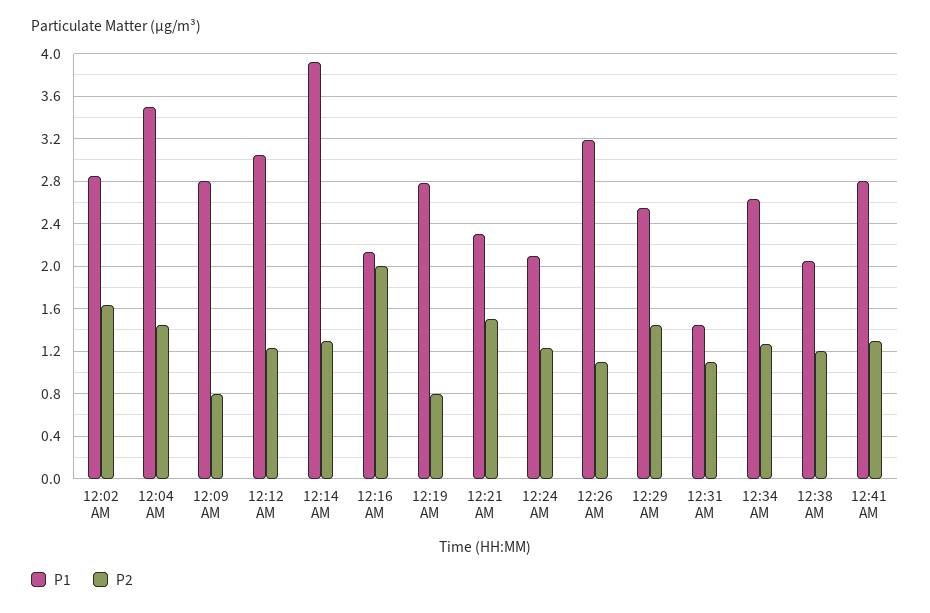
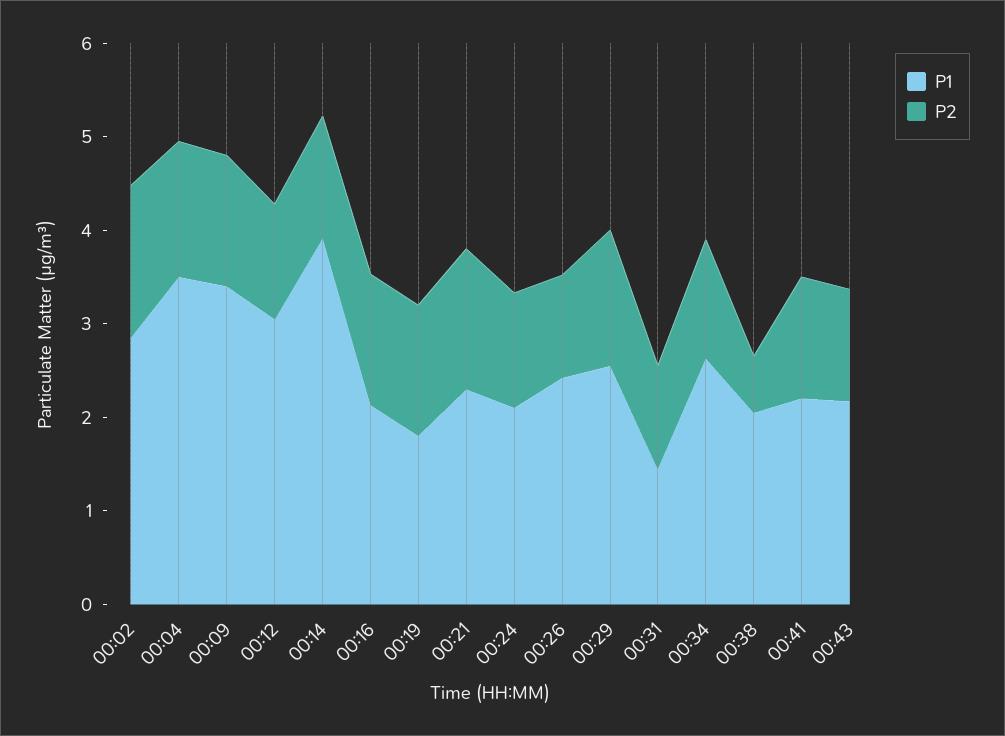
  {
    "P1": {
      "12:02 AM": 2.9,
      "12:04 AM": 3.5,
-     "12:09 AM": 2.8,
+     "12:09 AM": 3.4,
      "12:12 AM": 3.1,
      "12:14 AM": 3.9,
      "12:16 AM": 2.1,
-     "12:19 AM": 2.8,
+     "12:19 AM": 1.8,
      "12:21 AM": 2.3,
      "12:24 AM": 2.1,
-     "12:26 AM": 3.2,
+     "12:26 AM": 2.4,
      "12:29 AM": 2.6,
      "12:31 AM": 1.5,
      "12:34 AM": 2.6,
      "12:38 AM": 2.1,
-     "12:41 AM": 2.8
+     "12:41 AM": 2.2,
+     "00:43": 2.2
    },
    "P2": {
      "12:02 AM": 1.6,
      "12:04 AM": 1.5,
-     "12:09 AM": 0.8,
+     "12:09 AM": 1.4,
      "12:12 AM": 1.2,
      "12:14 AM": 1.3,
-     "12:16 AM": 2,
+     "12:16 AM": 1.4,
-     "12:19 AM": 0.8,
+     "12:19 AM": 1.4,
      "12:21 AM": 1.5,
      "12:24 AM": 1.2,
      "12:26 AM": 1.1,
      "12:29 AM": 1.5,
      "12:31 AM": 1.1,
      "12:34 AM": 1.3,
-     "12:38 AM": 1.2,
+     "12:38 AM": 0.6,
-     "12:41 AM": 1.3
+     "12:41 AM": 1.3,
+     "00:43": 1.2
    }
  }

